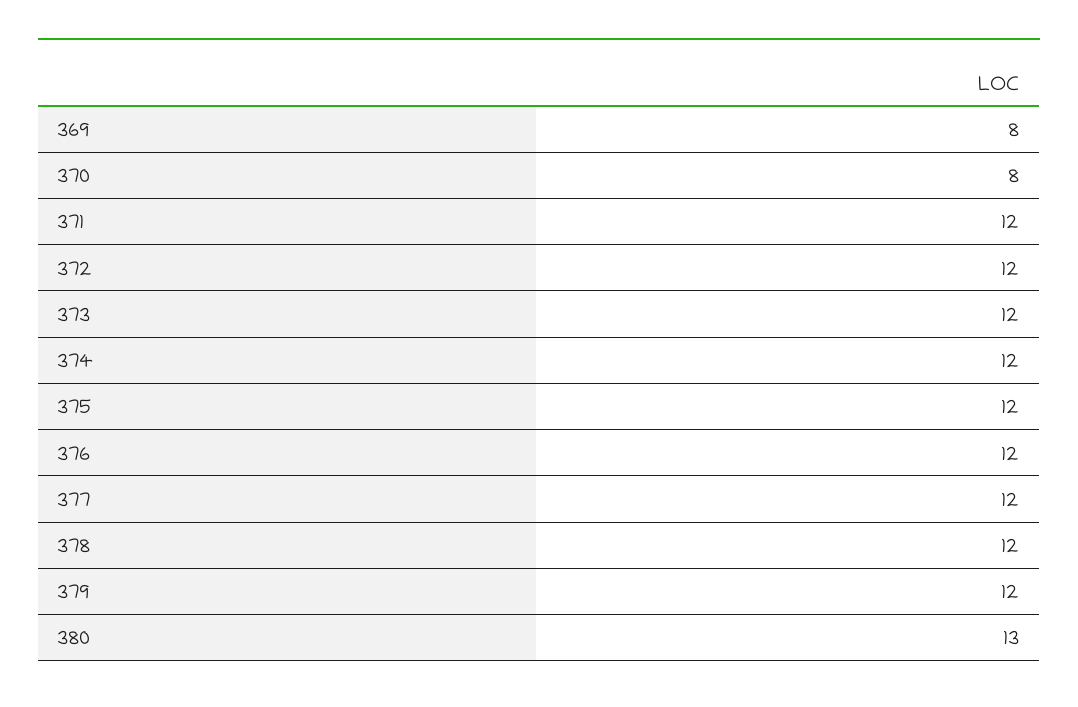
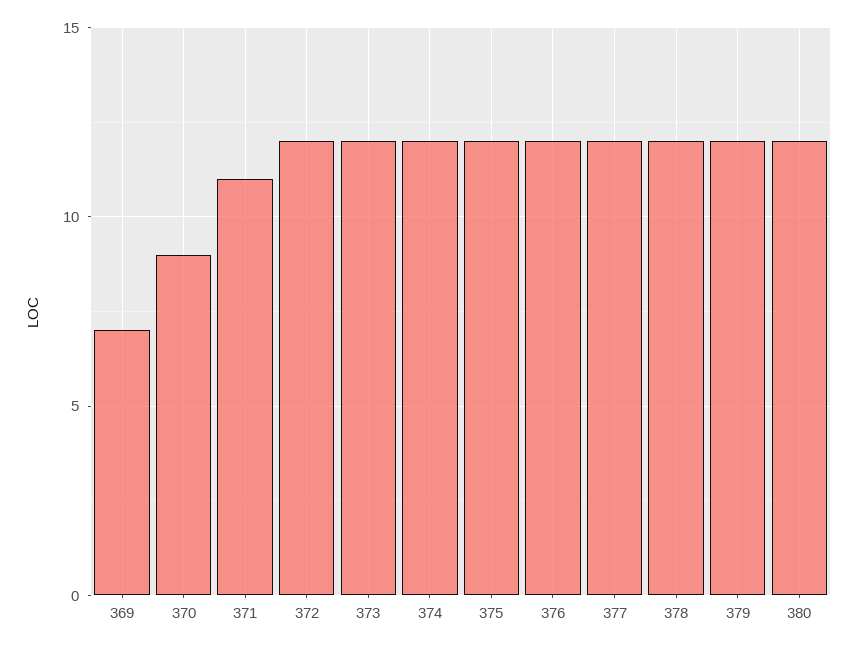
  {
-   "369": 8,
+   "369": 7,
-   "370": 8,
+   "370": 9,
-   "371": 12,
+   "371": 11,
    "372": 12,
    "373": 12,
    "374": 12,
    "375": 12,
    "376": 12,
    "377": 12,
    "378": 12,
    "379": 12,
-   "380": 13
+   "380": 12
  }

